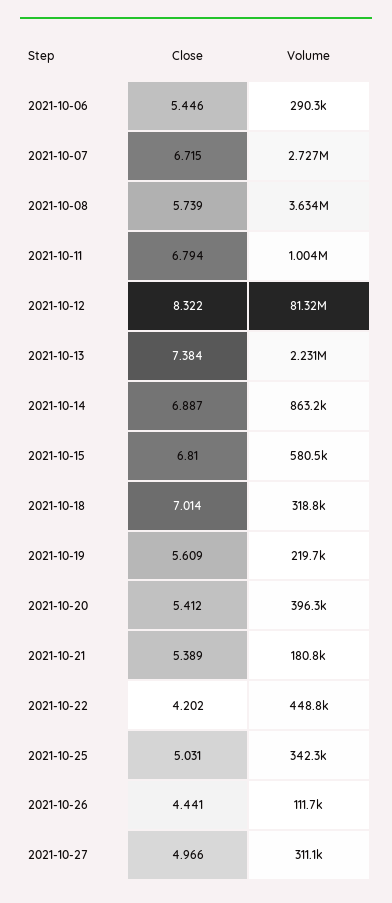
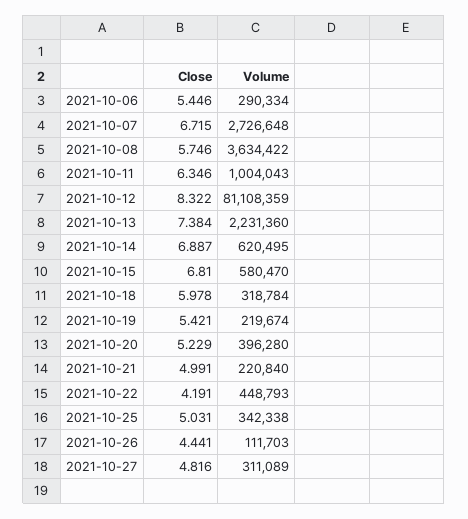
  {
    "Close": {
      "2021-10-06": 5.446,
      "2021-10-07": 6.715,
-     "2021-10-08": 5.739,
+     "2021-10-08": 5.746,
-     "2021-10-11": 6.794,
+     "2021-10-11": 6.346,
      "2021-10-12": 8.322,
      "2021-10-13": 7.384,
      "2021-10-14": 6.887,
      "2021-10-15": 6.81,
-     "2021-10-18": 7.014,
+     "2021-10-18": 5.978,
-     "2021-10-19": 5.609,
+     "2021-10-19": 5.421,
-     "2021-10-20": 5.412,
+     "2021-10-20": 5.229,
-     "2021-10-21": 5.389,
+     "2021-10-21": 4.991,
-     "2021-10-22": 4.202,
+     "2021-10-22": 4.191,
      "2021-10-25": 5.031,
      "2021-10-26": 4.441,
-     "2021-10-27": 4.966
+     "2021-10-27": 4.816
    },
    "Volume": {
      "2021-10-06": 290334,
      "2021-10-07": 2726648,
      "2021-10-08": 3634422,
      "2021-10-11": 1004043,
-     "2021-10-12": 81320000,
+     "2021-10-12": 81108359,
      "2021-10-13": 2231360,
-     "2021-10-14": 863200,
+     "2021-10-14": 620495,
      "2021-10-15": 580470,
      "2021-10-18": 318784,
      "2021-10-19": 219674,
      "2021-10-20": 396280,
-     "2021-10-21": 180800,
+     "2021-10-21": 220840,
      "2021-10-22": 448793,
      "2021-10-25": 342338,
      "2021-10-26": 111703,
      "2021-10-27": 311089
    }
  }

